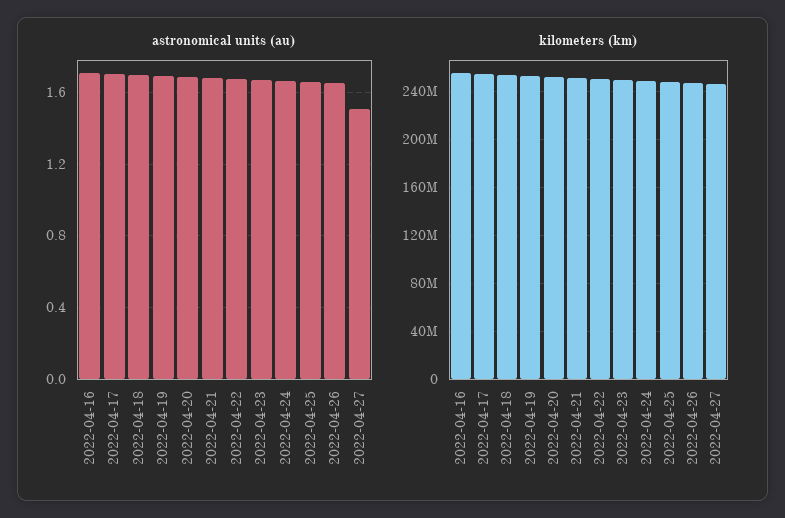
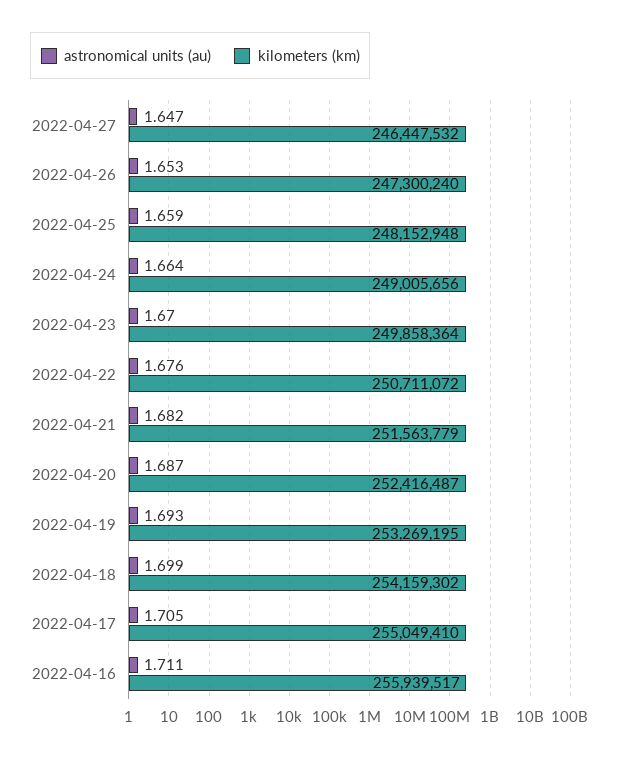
  {
    "astronomical units (au)": {
      "2022-04-16": 1.711,
      "2022-04-17": 1.705,
      "2022-04-18": 1.699,
      "2022-04-19": 1.693,
      "2022-04-20": 1.687,
      "2022-04-21": 1.682,
      "2022-04-22": 1.676,
      "2022-04-23": 1.67,
      "2022-04-24": 1.664,
      "2022-04-25": 1.659,
      "2022-04-26": 1.653,
-     "2022-04-27": 1.5
+     "2022-04-27": 1.647
    },
    "kilometers (km)": {
      "2022-04-16": 255939517,
      "2022-04-17": 255049410,
      "2022-04-18": 254159302,
      "2022-04-19": 253269195,
      "2022-04-20": 252416487,
      "2022-04-21": 251563779,
      "2022-04-22": 250711072,
      "2022-04-23": 249858364,
      "2022-04-24": 249005656,
      "2022-04-25": 248152948,
      "2022-04-26": 247300240,
      "2022-04-27": 246447532
    }
  }

